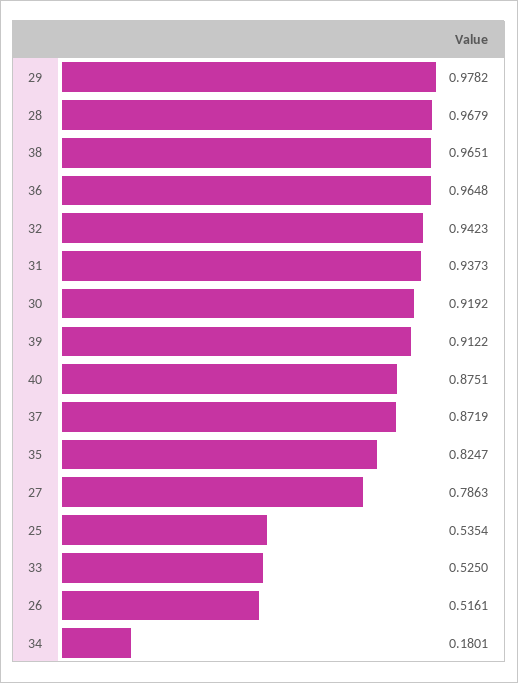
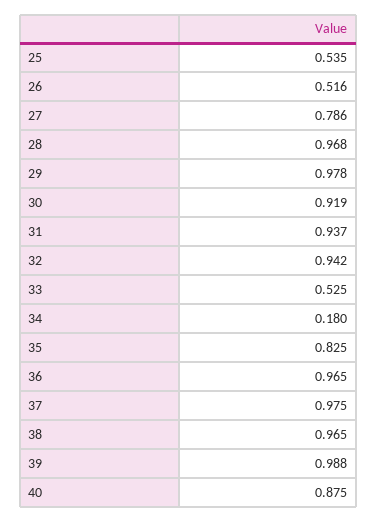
  {
    "29": 0.9782,
    "28": 0.9679,
    "38": 0.9651,
    "36": 0.9648,
    "32": 0.9423,
    "31": 0.9373,
    "30": 0.9192,
-   "39": 0.9122,
+   "39": 0.988,
    "40": 0.8751,
-   "37": 0.8719,
+   "37": 0.975,
    "35": 0.8247,
    "27": 0.7863,
    "25": 0.5354,
    "33": 0.525,
    "26": 0.5161,
    "34": 0.1801
  }

